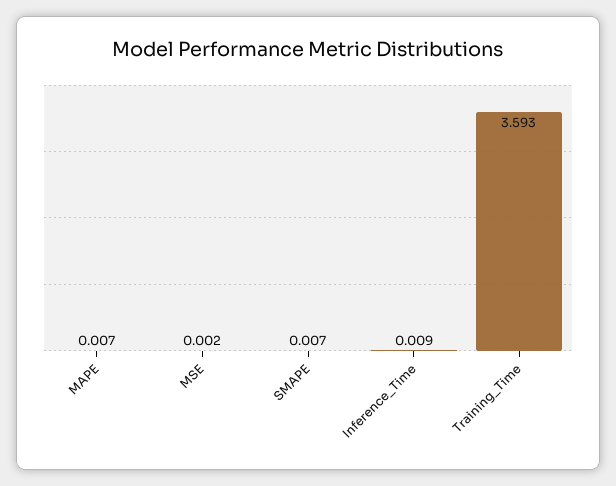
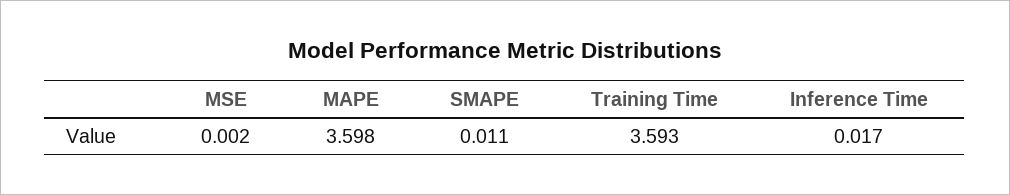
  {
-   "MAPE": 0.007,
+   "MAPE": 3.598,
    "MSE": 0.002,
-   "SMAPE": 0.007,
+   "SMAPE": 0.011,
-   "Inference_Time": 0.009,
+   "Inference_Time": 0.017,
    "Training_Time": 3.593
  }

